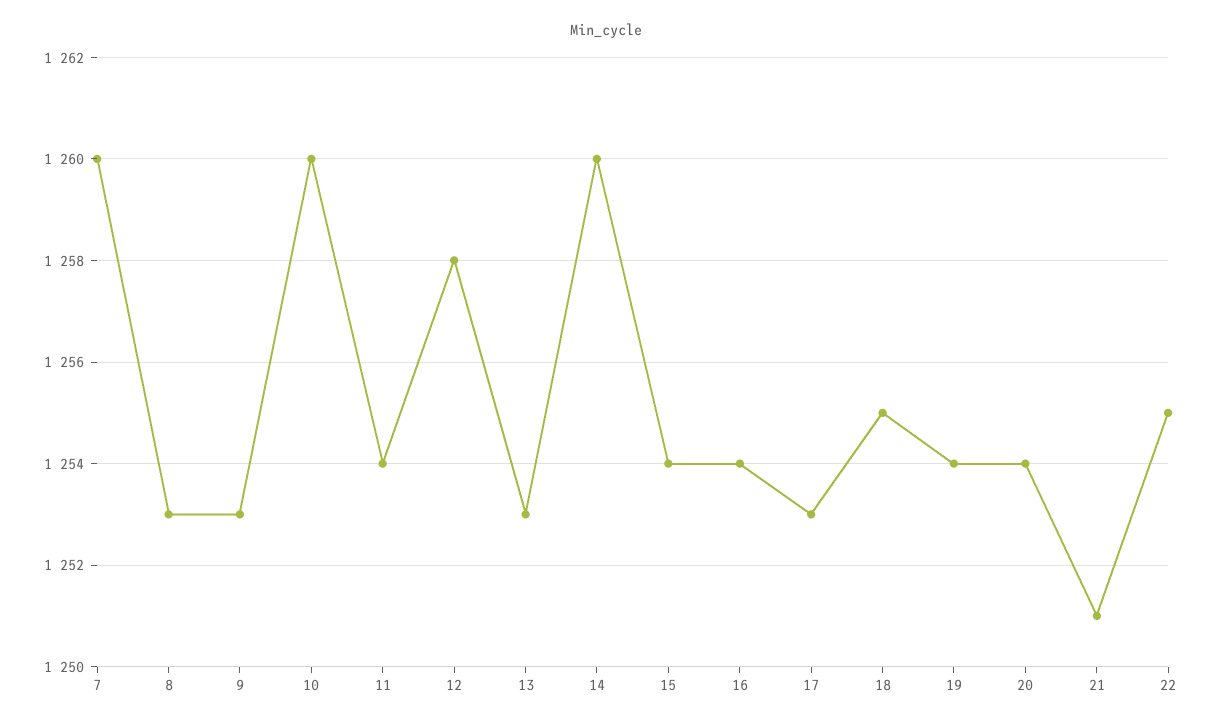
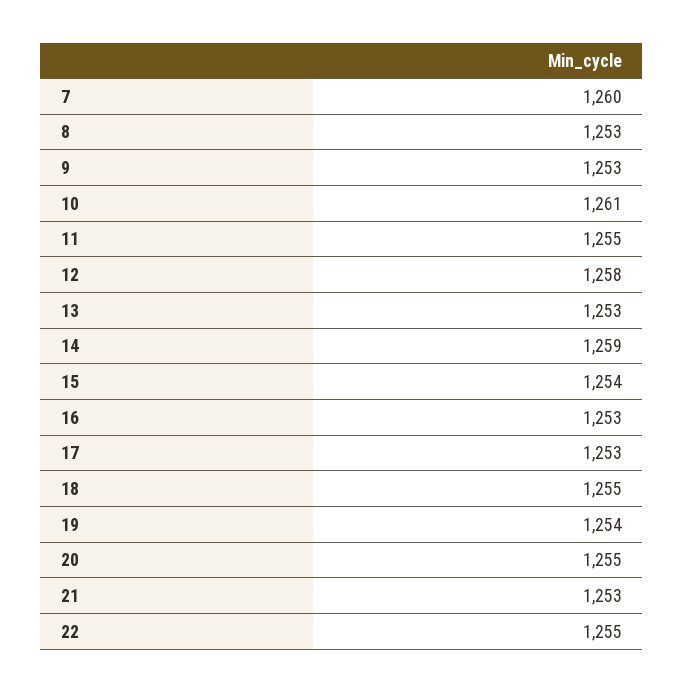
  {
    "7": 1260,
    "8": 1253,
    "9": 1253,
-   "10": 1260,
+   "10": 1261,
-   "11": 1254,
+   "11": 1255,
    "12": 1258,
    "13": 1253,
-   "14": 1260,
+   "14": 1259,
    "15": 1254,
-   "16": 1254,
+   "16": 1253,
    "17": 1253,
    "18": 1255,
    "19": 1254,
-   "20": 1254,
+   "20": 1255,
-   "21": 1251,
+   "21": 1253,
    "22": 1255
  }

